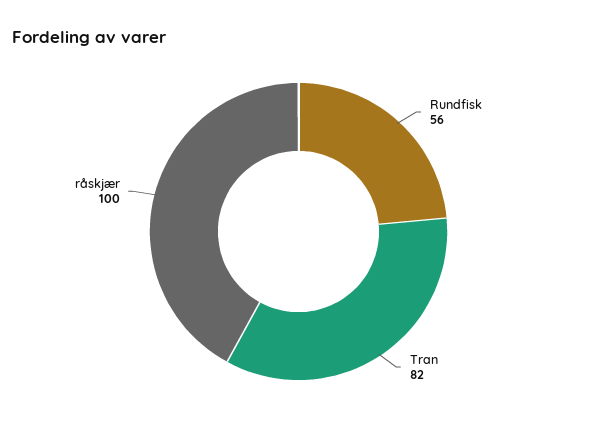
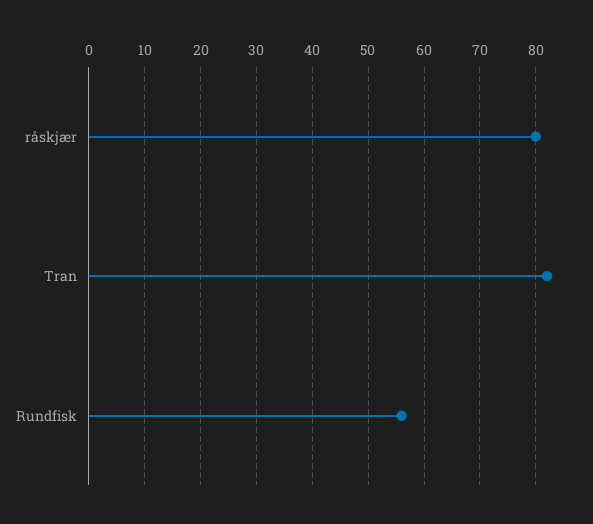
  {
    "Rundfisk": 56,
    "Tran": 82,
-   "råskjær": 100
+   "råskjær": 80
  }

